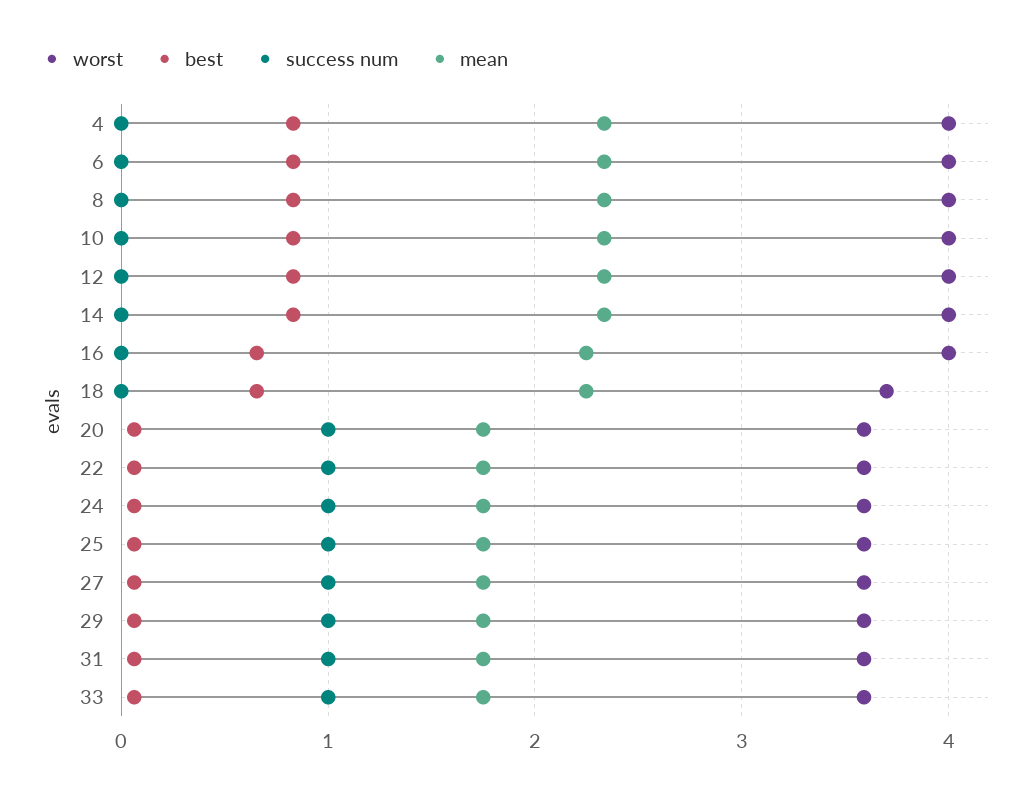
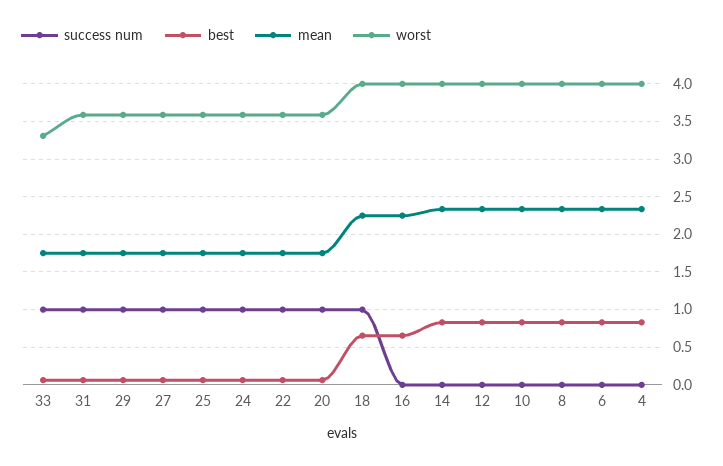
  {
    "worst": {
      "4": 4,
      "6": 4,
      "8": 4,
      "10": 4,
      "12": 4,
      "14": 4,
      "16": 4,
-     "18": 3.7,
+     "18": 4,
      "20": 3.6,
      "22": 3.6,
      "24": 3.6,
      "25": 3.6,
      "27": 3.6,
      "29": 3.6,
      "31": 3.6,
-     "33": 3.6
+     "33": 3.3
    },
    "best": {
      "4": 0.8,
      "6": 0.8,
      "8": 0.8,
      "10": 0.8,
      "12": 0.8,
      "14": 0.8,
      "16": 0.7,
      "18": 0.7,
      "20": 0.1,
      "22": 0.1,
      "24": 0.1,
      "25": 0.1,
      "27": 0.1,
      "29": 0.1,
      "31": 0.1,
      "33": 0.1
    },
    "success num": {
      "4": 0,
      "6": 0,
      "8": 0,
      "10": 0,
      "12": 0,
      "14": 0,
      "16": 0,
-     "18": 0,
+     "18": 1,
      "20": 1,
      "22": 1,
      "24": 1,
      "25": 1,
      "27": 1,
      "29": 1,
      "31": 1,
      "33": 1
    },
    "mean": {
      "4": 2.3,
      "6": 2.3,
      "8": 2.3,
      "10": 2.3,
      "12": 2.3,
      "14": 2.3,
      "16": 2.2,
      "18": 2.2,
      "20": 1.8,
      "22": 1.8,
      "24": 1.8,
      "25": 1.8,
      "27": 1.8,
      "29": 1.8,
      "31": 1.8,
      "33": 1.8
    }
  }

